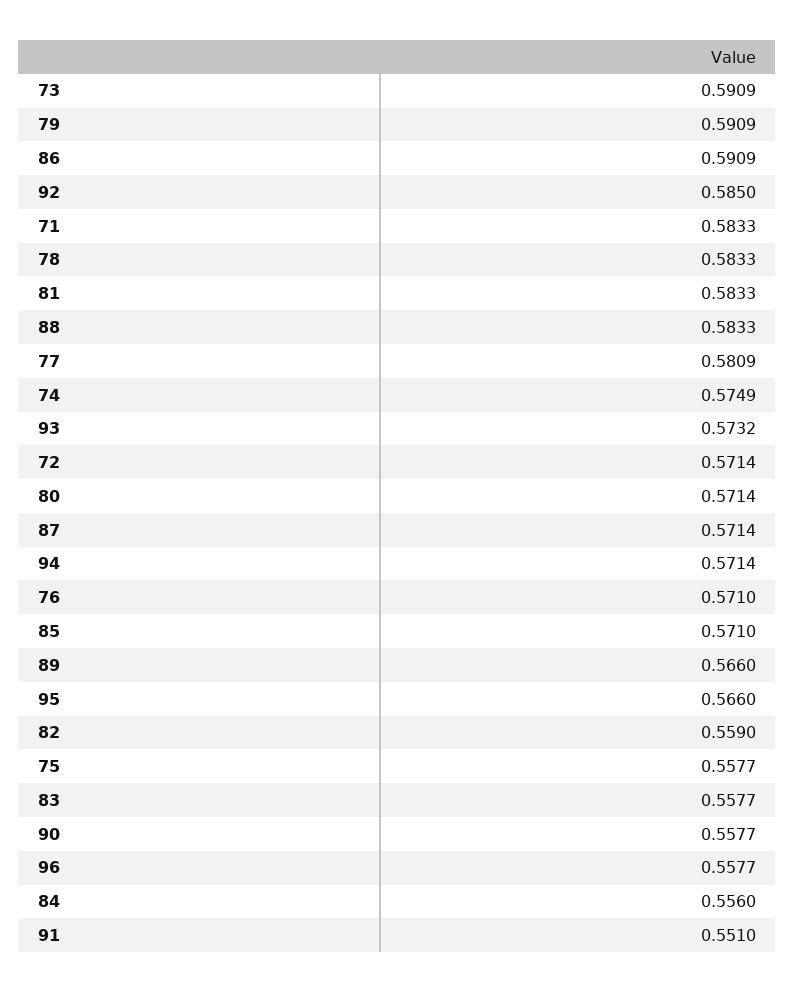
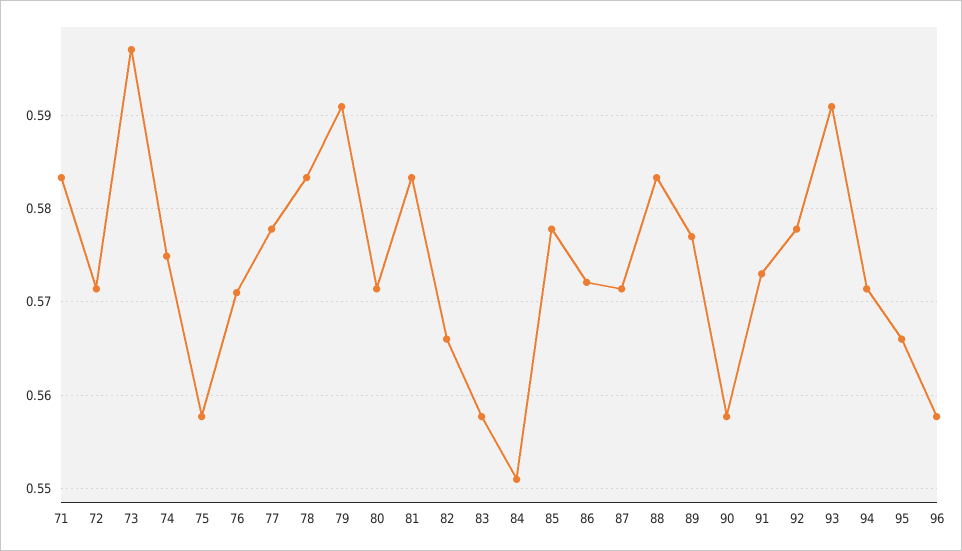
  {
-   "73": 0.5909,
+   "73": 0.597,
    "79": 0.5909,
-   "86": 0.5909,
+   "86": 0.572,
-   "92": 0.585,
+   "92": 0.578,
    "71": 0.5833,
    "78": 0.5833,
    "81": 0.5833,
    "88": 0.5833,
-   "77": 0.5809,
+   "77": 0.578,
    "74": 0.5749,
-   "93": 0.5732,
+   "93": 0.591,
    "72": 0.5714,
    "80": 0.5714,
    "87": 0.5714,
    "94": 0.5714,
    "76": 0.571,
-   "85": 0.571,
+   "85": 0.578,
-   "89": 0.566,
+   "89": 0.577,
    "95": 0.566,
-   "82": 0.559,
+   "82": 0.566,
    "75": 0.5577,
    "83": 0.5577,
    "90": 0.5577,
    "96": 0.5577,
-   "84": 0.556,
+   "84": 0.551,
-   "91": 0.551
+   "91": 0.573
  }

